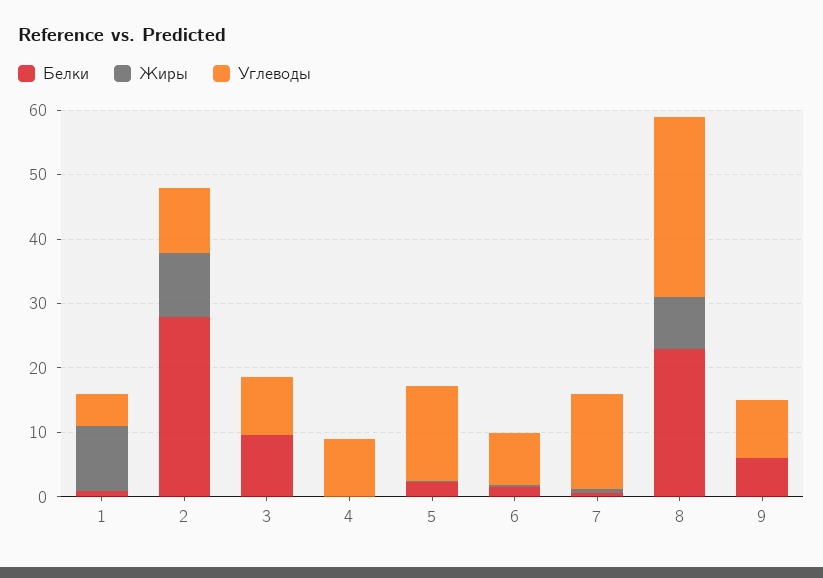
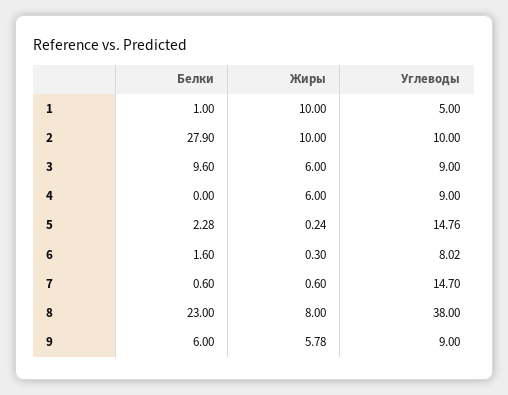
  {
    "Белки": {
      "1": 1,
      "2": 27.9,
      "3": 9.6,
      "4": 0,
      "5": 2.28,
      "6": 1.6,
      "7": 0.6,
      "8": 23,
      "9": 6
    },
    "Жиры": {
      "1": 10,
      "2": 10,
-     "3": 0,
+     "3": 6,
-     "4": 0,
+     "4": 6,
      "5": 0.24,
      "6": 0.3,
      "7": 0.6,
      "8": 8,
-     "9": 0
+     "9": 5.78
    },
    "Углеводы": {
      "1": 5,
      "2": 10,
      "3": 9,
      "4": 9,
      "5": 14.76,
      "6": 8.02,
      "7": 14.7,
-     "8": 28,
+     "8": 38,
      "9": 9
    }
  }

